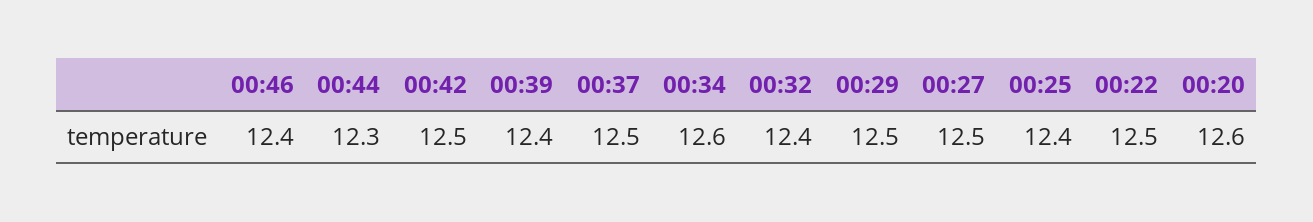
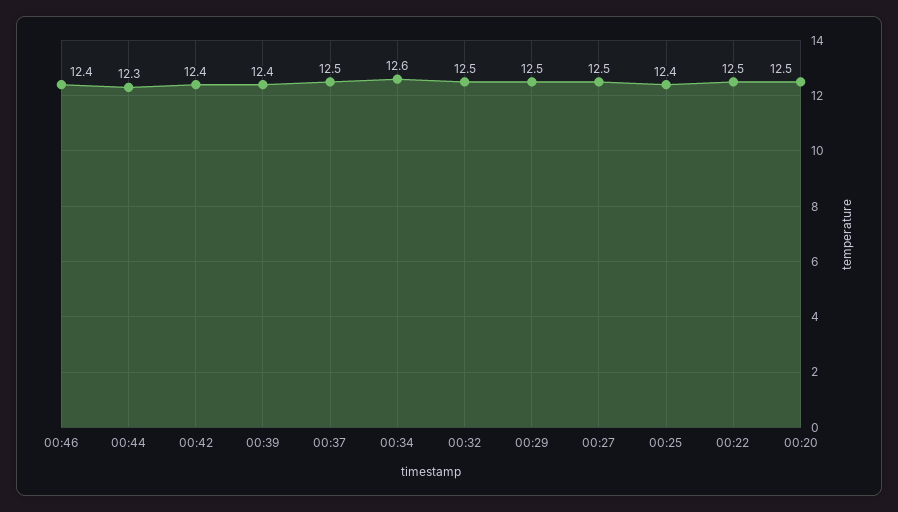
  {
    "00:46": 12.4,
    "00:44": 12.3,
-   "00:42": 12.5,
+   "00:42": 12.4,
    "00:39": 12.4,
    "00:37": 12.5,
    "00:34": 12.6,
-   "00:32": 12.4,
+   "00:32": 12.5,
    "00:29": 12.5,
    "00:27": 12.5,
    "00:25": 12.4,
    "00:22": 12.5,
-   "00:20": 12.6
+   "00:20": 12.5
  }

